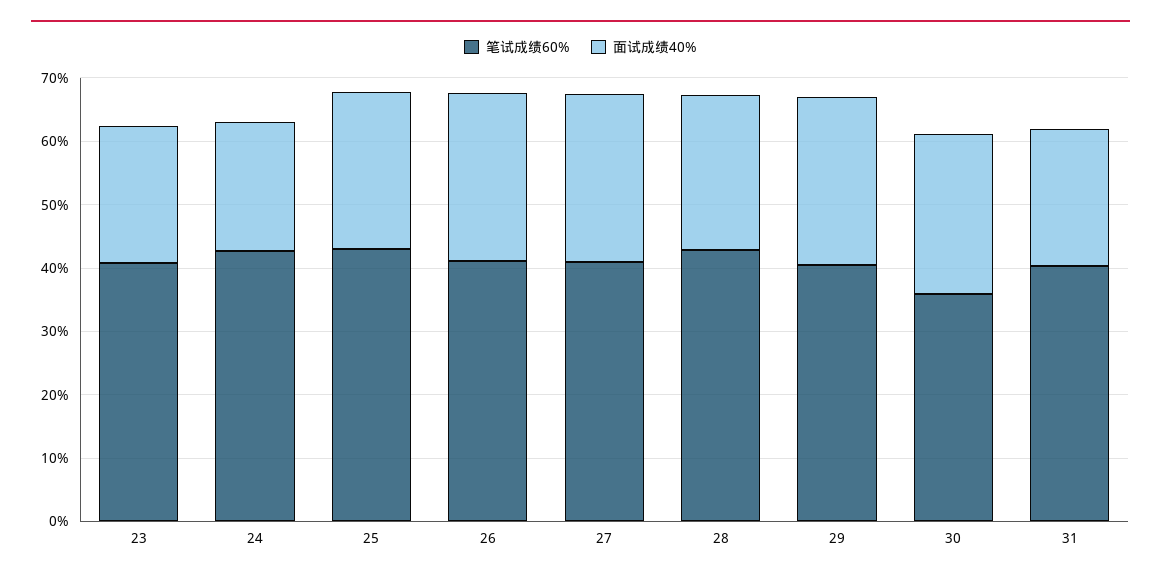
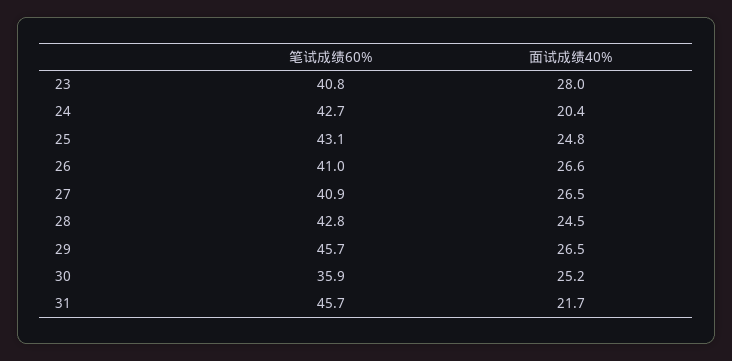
  {
    "笔试成绩60%": {
      "23": 40.8,
      "24": 42.7,
      "25": 43.1,
      "26": 41,
      "27": 40.9,
      "28": 42.8,
-     "29": 40,
+     "29": 45.7,
      "30": 35.9,
-     "31": 40
+     "31": 45.7
    },
    "面试成绩40%": {
-     "23": 22,
+     "23": 28,
      "24": 20.4,
      "25": 24.8,
      "26": 26.6,
      "27": 26.5,
      "28": 24.5,
      "29": 26.5,
      "30": 25.2,
      "31": 21.7
    }
  }

